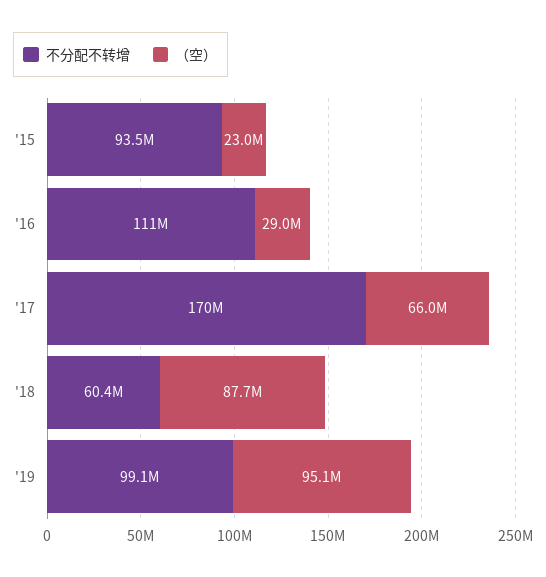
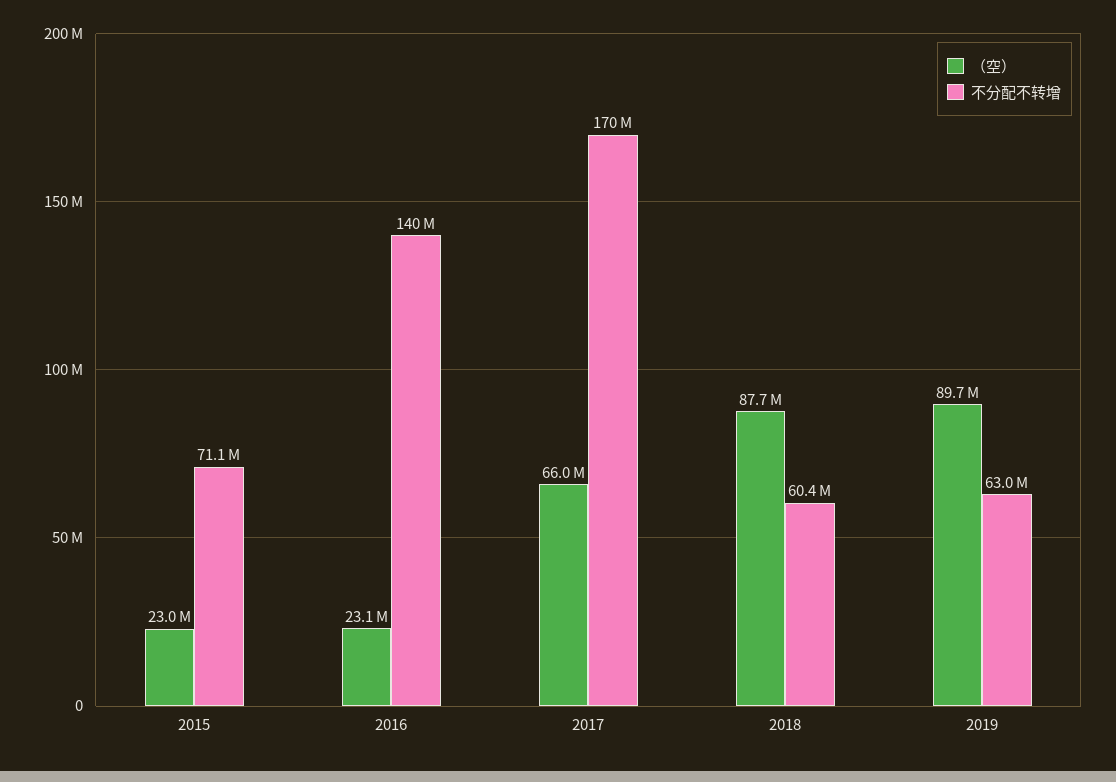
  {
    "不分配不转增": {
-     "'15": 93500000,
+     "'15": 71100000,
-     "'16": 111000000,
+     "'16": 140000000,
      "'17": 170000000,
      "'18": 60400000,
-     "'19": 99100000
+     "'19": 63000000
    },
    "（空）": {
      "'15": 23000000,
-     "'16": 29000000,
+     "'16": 23100000,
      "'17": 66000000,
      "'18": 87700000,
-     "'19": 95100000
+     "'19": 89700000
    }
  }

